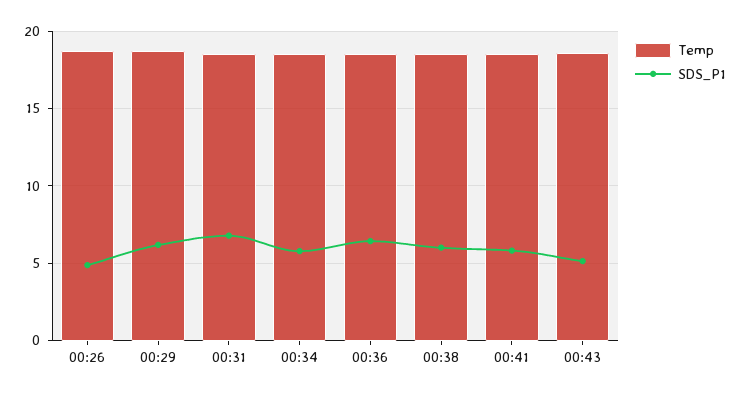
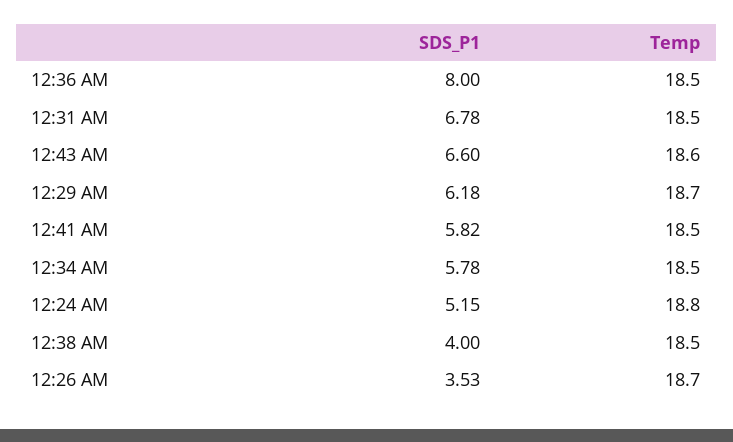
  {
    "Temp": {
      "00:26": 18.7,
      "00:29": 18.7,
      "00:31": 18.5,
      "00:34": 18.5,
      "00:36": 18.5,
      "00:38": 18.5,
      "00:41": 18.5,
-     "00:43": 18.6
+     "00:43": 18.6,
+     "12:24 AM": 18.8
    },
    "SDS_P1": {
-     "00:26": 5,
+     "00:26": 3.53,
      "00:29": 6.18,
      "00:31": 6.78,
      "00:34": 5.78,
-     "00:36": 6.5,
+     "00:36": 8,
-     "00:38": 6,
+     "00:38": 4,
      "00:41": 5.82,
-     "00:43": 5
+     "00:43": 6.6,
+     "12:24 AM": 5.15
    }
  }

